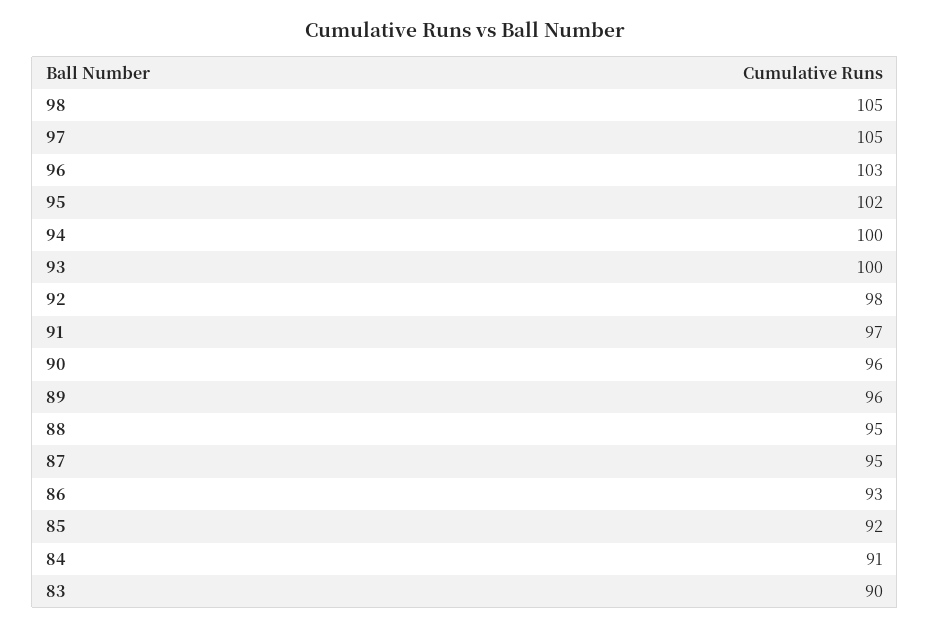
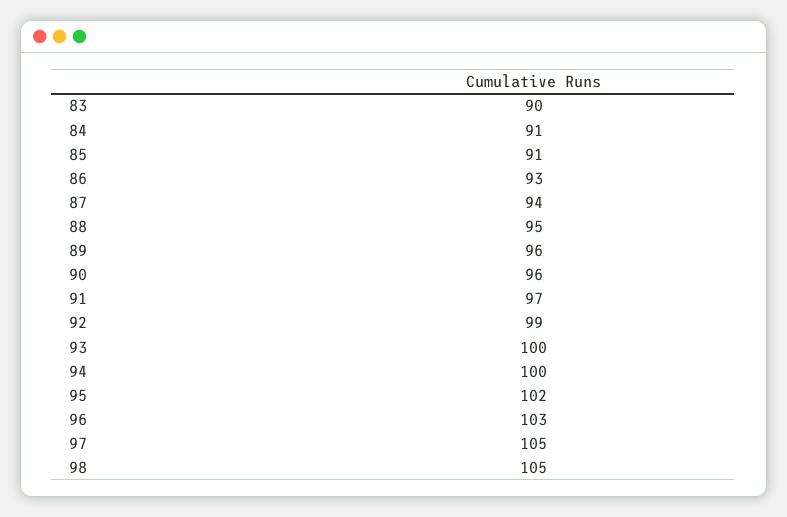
  {
    "98": 105,
    "97": 105,
    "96": 103,
    "95": 102,
    "94": 100,
    "93": 100,
-   "92": 98,
+   "92": 99,
    "91": 97,
    "90": 96,
    "89": 96,
    "88": 95,
-   "87": 95,
+   "87": 94,
    "86": 93,
-   "85": 92,
+   "85": 91,
    "84": 91,
    "83": 90
  }

